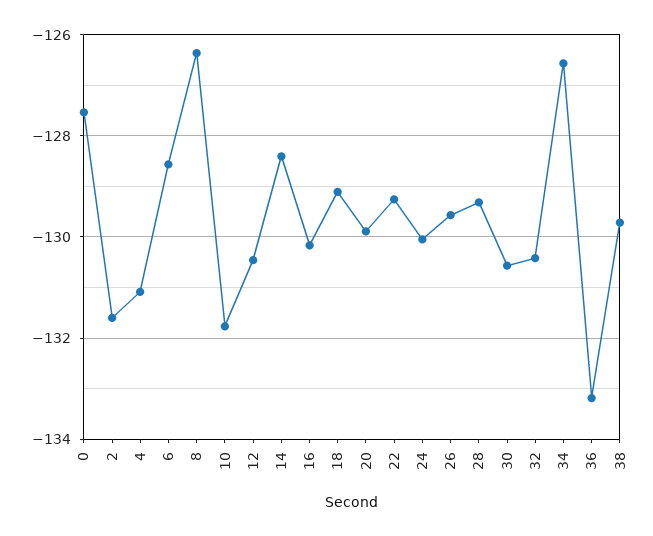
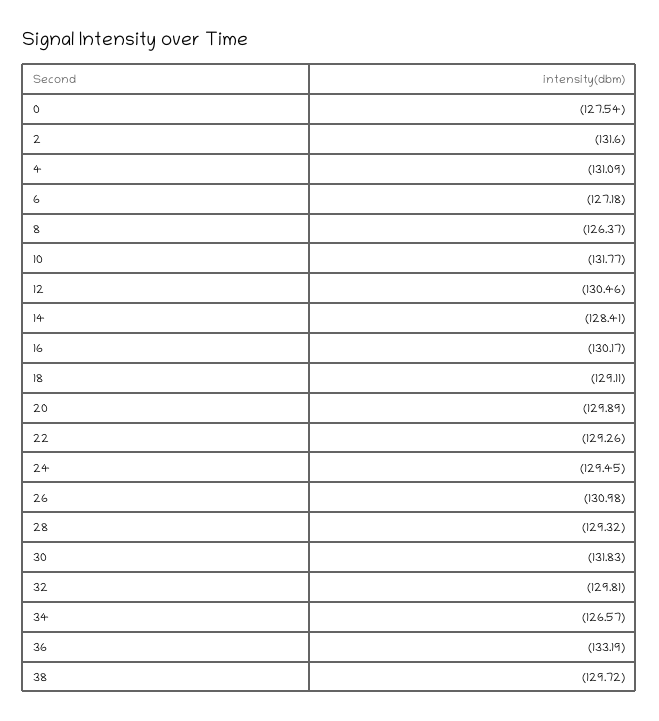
  {
    "0": -127.54,
    "2": -131.6,
    "4": -131.09,
-   "6": -128.6,
+   "6": -127.18,
    "8": -126.37,
    "10": -131.77,
    "12": -130.46,
    "14": -128.41,
    "16": -130.17,
    "18": -129.11,
    "20": -129.89,
    "22": -129.26,
-   "24": -130,
+   "24": -129.45,
-   "26": -129.6,
+   "26": -130.98,
    "28": -129.32,
-   "30": -130.6,
+   "30": -131.83,
-   "32": -130.4,
+   "32": -129.81,
    "34": -126.57,
    "36": -133.19,
    "38": -129.72
  }

